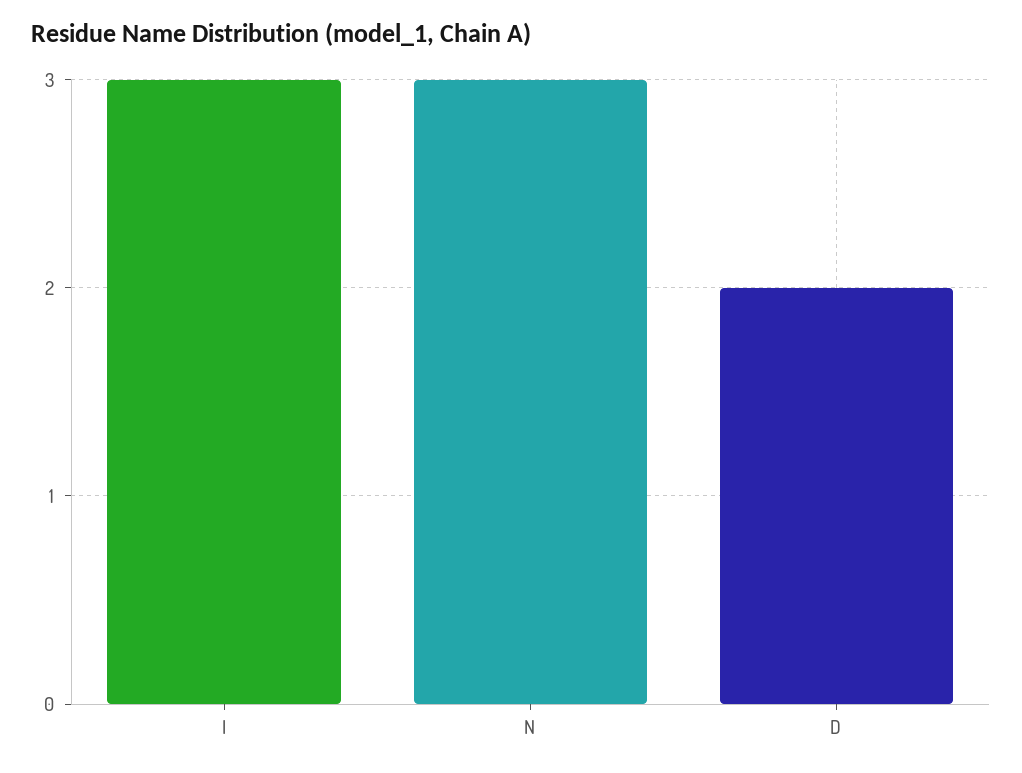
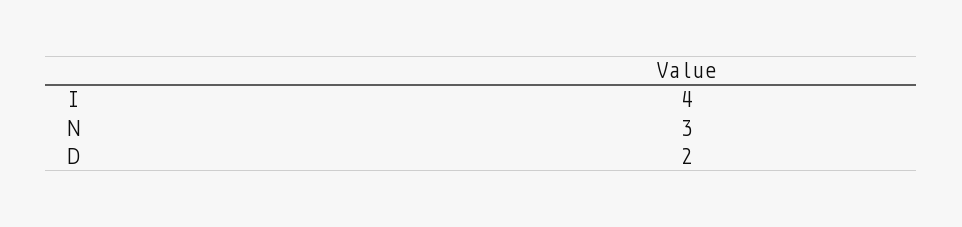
  {
-   "I": 3,
+   "I": 4,
    "N": 3,
    "D": 2
  }

